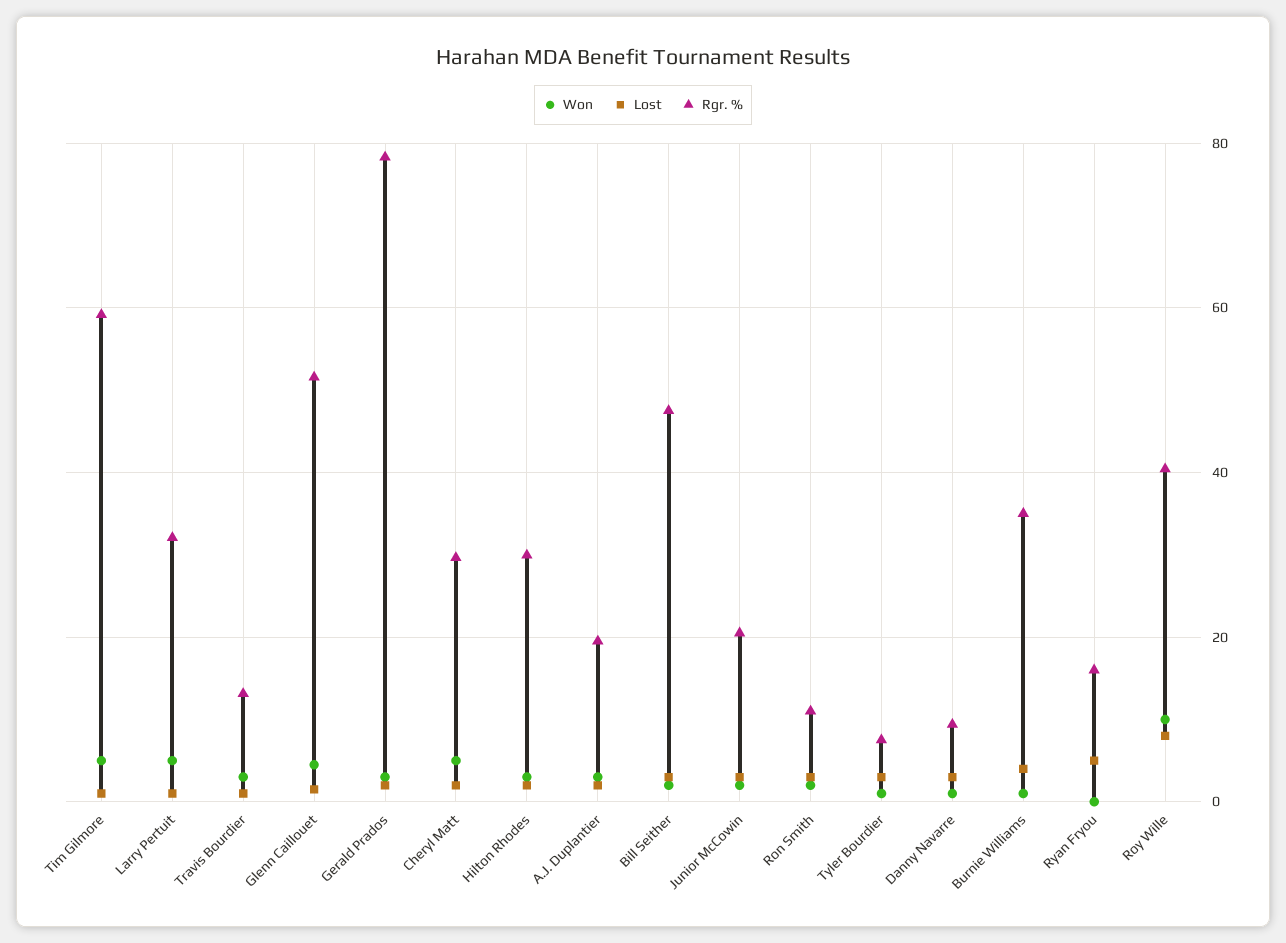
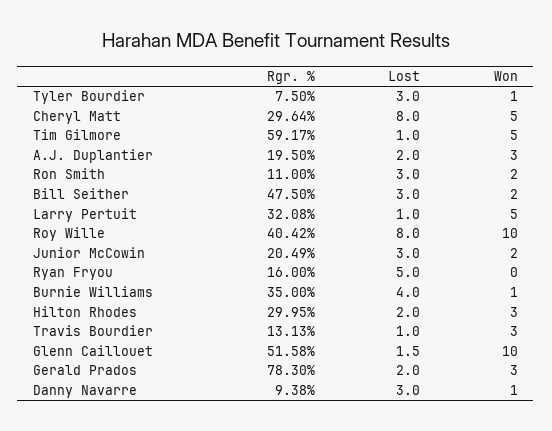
  {
    "Won": {
      "Tim Gilmore": 5,
      "Larry Pertuit": 5,
      "Travis Bourdier": 3,
-     "Glenn Caillouet": 4,
+     "Glenn Caillouet": 10,
      "Gerald Prados": 3,
      "Cheryl Matt": 5,
      "Hilton Rhodes": 3,
      "A.J. Duplantier": 3,
      "Bill Seither": 2,
      "Junior McCowin": 2,
      "Ron Smith": 2,
      "Tyler Bourdier": 1,
      "Danny Navarre": 1,
      "Burnie Williams": 1,
      "Ryan Fryou": 0,
      "Roy Wille": 10
    },
    "Lost": {
      "Tim Gilmore": 1,
      "Larry Pertuit": 1,
      "Travis Bourdier": 1,
      "Glenn Caillouet": 1.5,
      "Gerald Prados": 2,
-     "Cheryl Matt": 2,
+     "Cheryl Matt": 8,
      "Hilton Rhodes": 2,
      "A.J. Duplantier": 2,
      "Bill Seither": 3,
      "Junior McCowin": 3,
      "Ron Smith": 3,
      "Tyler Bourdier": 3,
      "Danny Navarre": 3,
      "Burnie Williams": 4,
      "Ryan Fryou": 5,
      "Roy Wille": 8
    },
    "Rgr. %": {
      "Tim Gilmore": 59.17,
      "Larry Pertuit": 32.08,
      "Travis Bourdier": 13.13,
      "Glenn Caillouet": 51.58,
      "Gerald Prados": 78.3,
      "Cheryl Matt": 29.64,
      "Hilton Rhodes": 29.95,
      "A.J. Duplantier": 19.5,
      "Bill Seither": 47.5,
      "Junior McCowin": 20.49,
      "Ron Smith": 11,
      "Tyler Bourdier": 7.5,
      "Danny Navarre": 9.38,
      "Burnie Williams": 35,
      "Ryan Fryou": 16,
      "Roy Wille": 40.42
    }
  }

